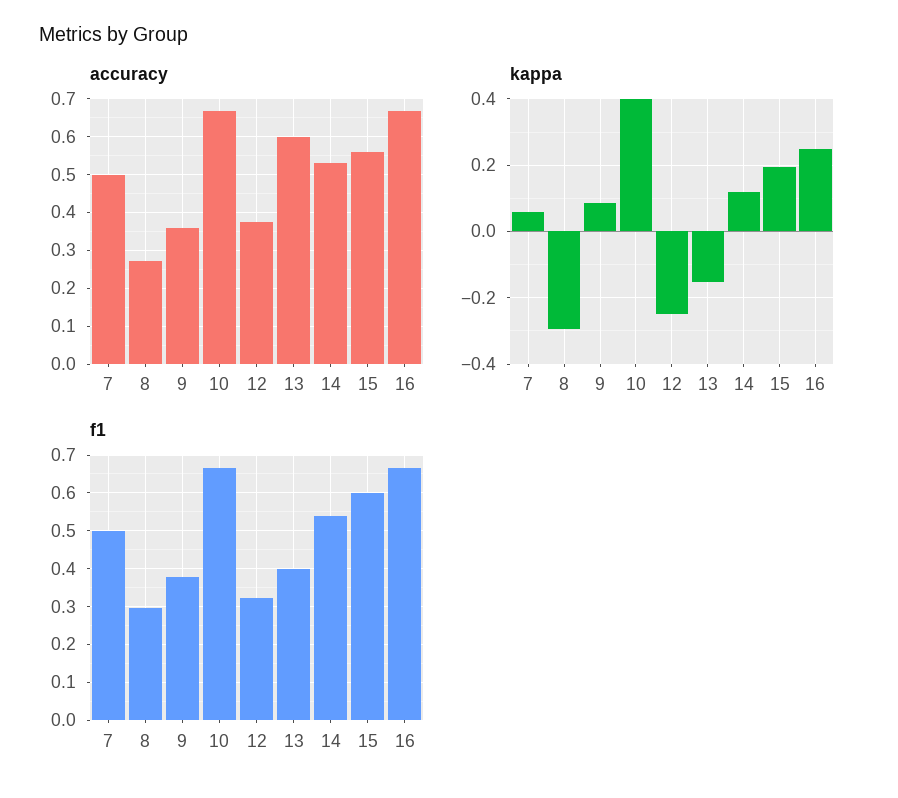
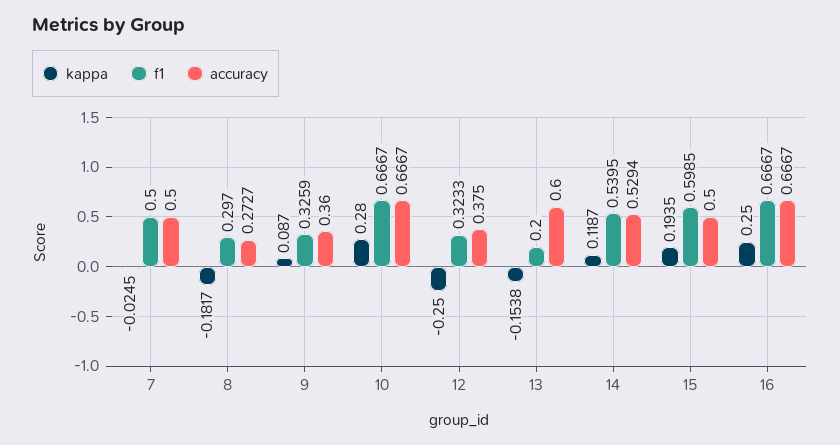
  {
    "accuracy": {
      "7": 0.5,
      "8": 0.2727,
      "9": 0.36,
      "10": 0.6667,
      "12": 0.375,
      "13": 0.6,
      "14": 0.5294,
-     "15": 0.56,
+     "15": 0.5,
      "16": 0.6667
    },
    "kappa": {
-     "7": 0.06,
+     "7": -0.0245,
-     "8": -0.3,
+     "8": -0.1817,
      "9": 0.087,
-     "10": 0.4,
+     "10": 0.28,
      "12": -0.25,
      "13": -0.1538,
      "14": 0.1187,
      "15": 0.1935,
      "16": 0.25
    },
    "f1": {
      "7": 0.5,
      "8": 0.297,
-     "9": 0.38,
+     "9": 0.3259,
      "10": 0.6667,
      "12": 0.3233,
-     "13": 0.4,
+     "13": 0.2,
      "14": 0.5395,
      "15": 0.5985,
      "16": 0.6667
    }
  }

